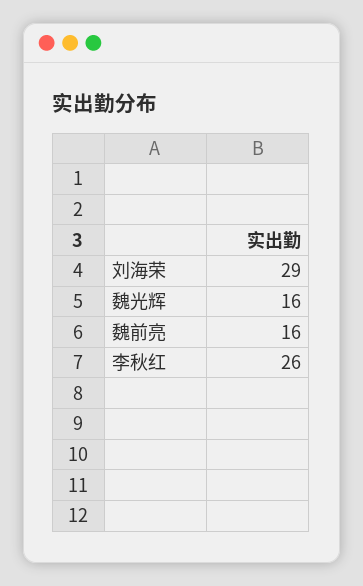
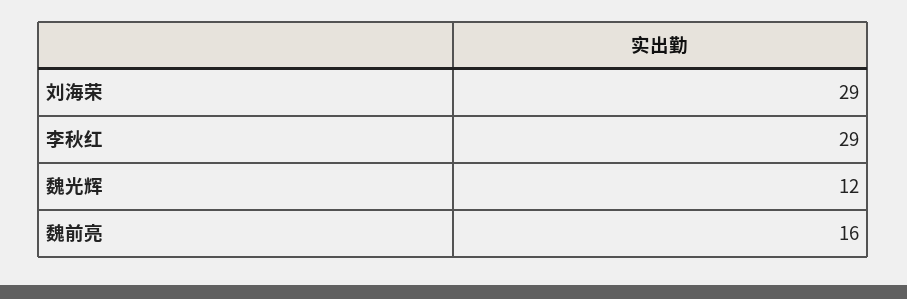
  {
    "刘海荣": 29,
-   "魏光辉": 16,
+   "魏光辉": 12,
    "魏前亮": 16,
-   "李秋红": 26
+   "李秋红": 29
  }

